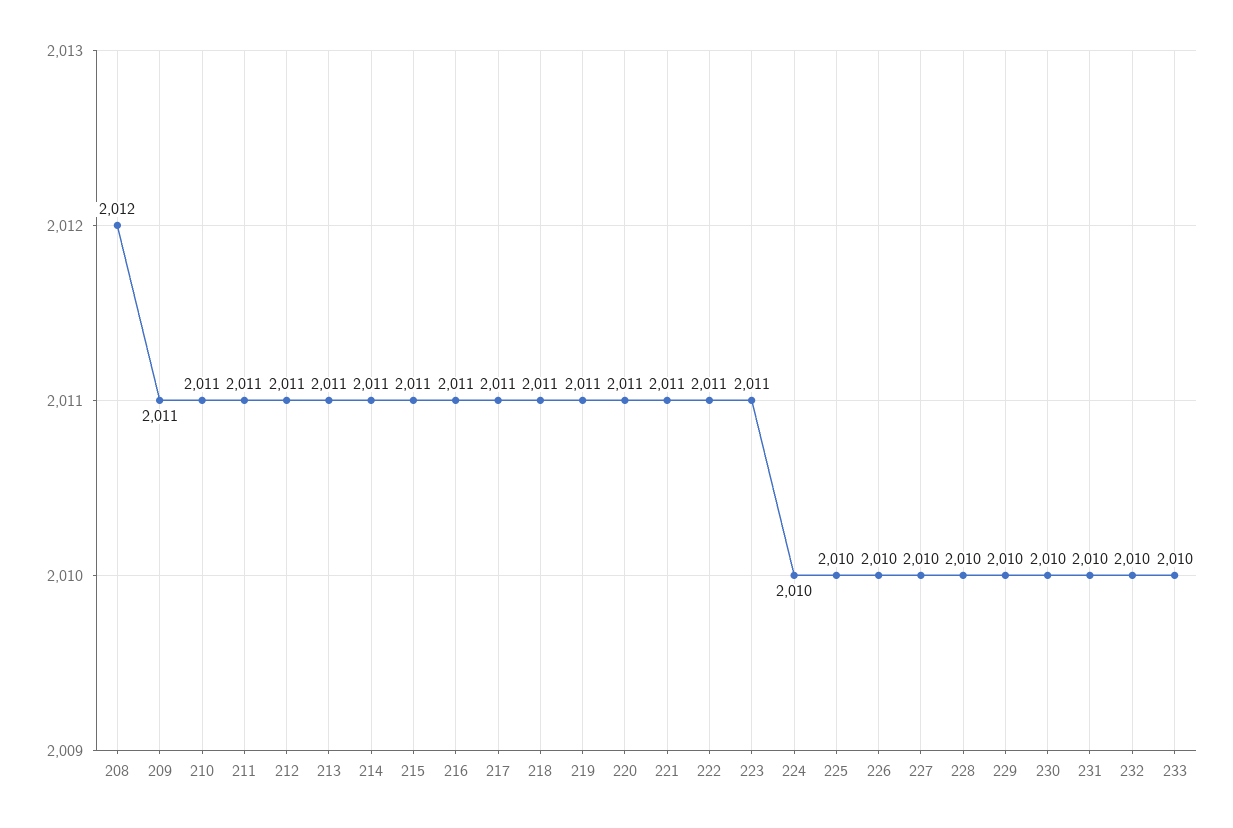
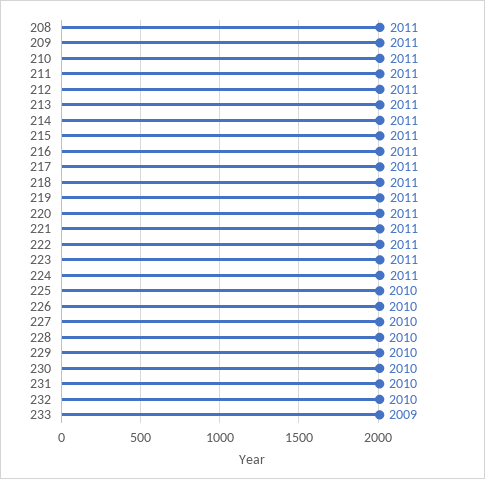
  {
-   "208": 2012,
+   "208": 2011,
    "209": 2011,
    "210": 2011,
    "211": 2011,
    "212": 2011,
    "213": 2011,
    "214": 2011,
    "215": 2011,
    "216": 2011,
    "217": 2011,
    "218": 2011,
    "219": 2011,
    "220": 2011,
    "221": 2011,
    "222": 2011,
    "223": 2011,
-   "224": 2010,
+   "224": 2011,
    "225": 2010,
    "226": 2010,
    "227": 2010,
    "228": 2010,
    "229": 2010,
    "230": 2010,
    "231": 2010,
    "232": 2010,
-   "233": 2010
+   "233": 2009
  }

